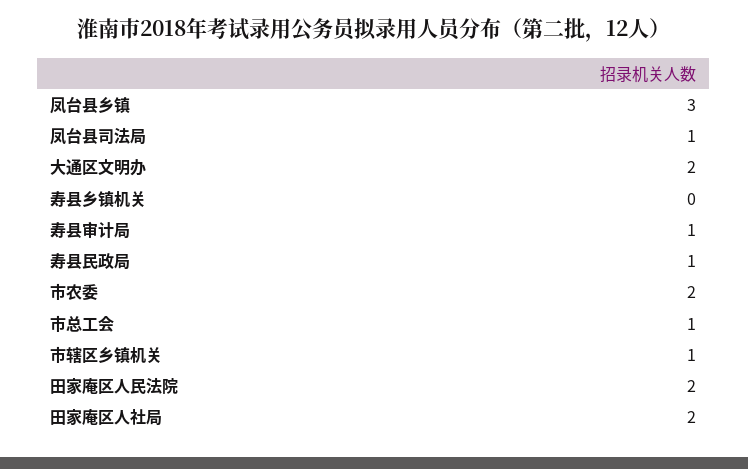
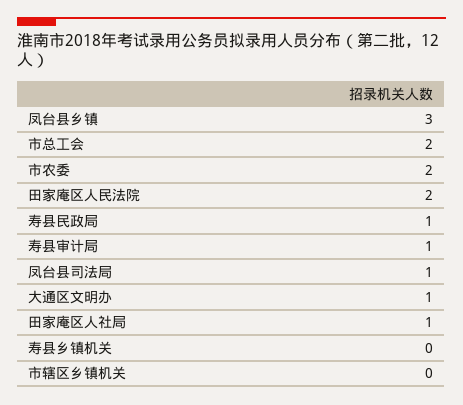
  {
    "凤台县乡镇": 3,
    "凤台县司法局": 1,
-   "大通区文明办": 2,
+   "大通区文明办": 1,
    "寿县乡镇机关": 0,
    "寿县审计局": 1,
    "寿县民政局": 1,
    "市农委": 2,
-   "市总工会": 1,
+   "市总工会": 2,
-   "市辖区乡镇机关": 1,
+   "市辖区乡镇机关": 0,
    "田家庵区人民法院": 2,
-   "田家庵区人社局": 2
+   "田家庵区人社局": 1
  }

